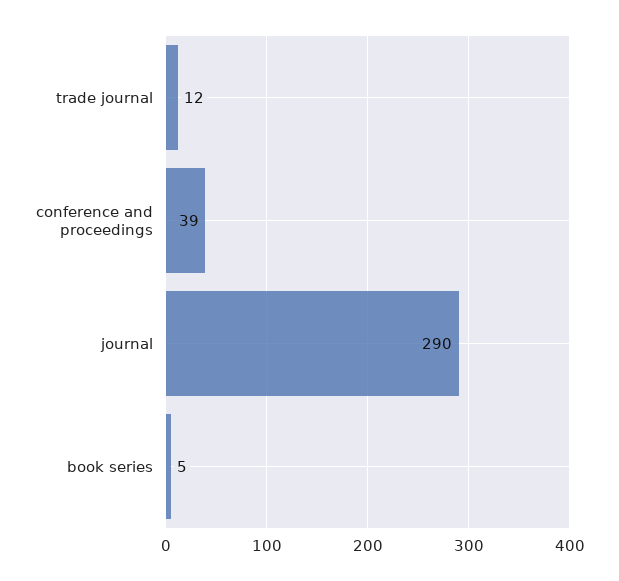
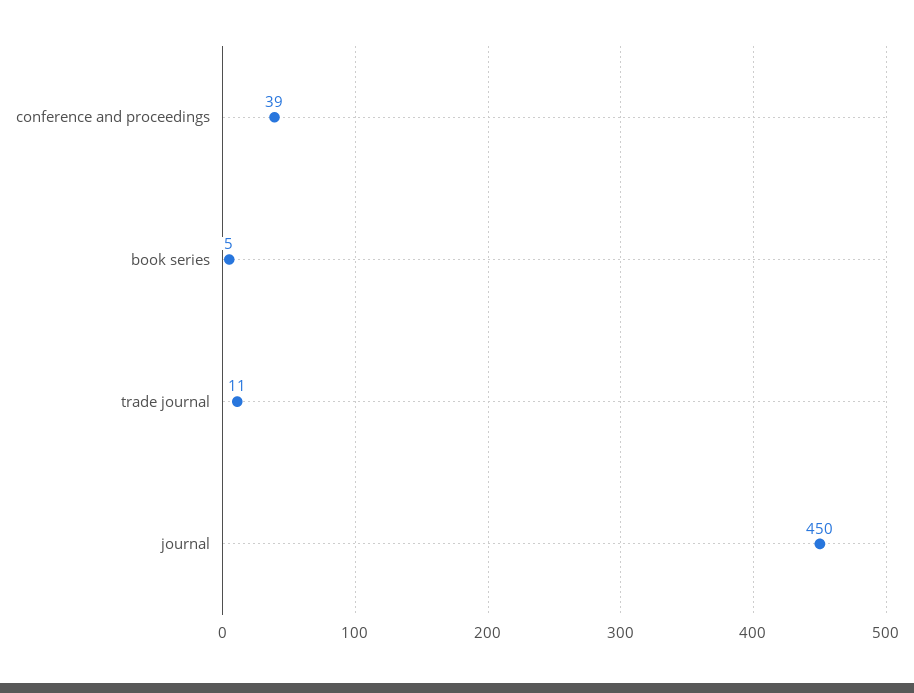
  {
-   "trade journal": 12,
+   "trade journal": 11,
    "conference and proceedings": 39,
-   "journal": 290,
+   "journal": 450,
    "book series": 5
  }

